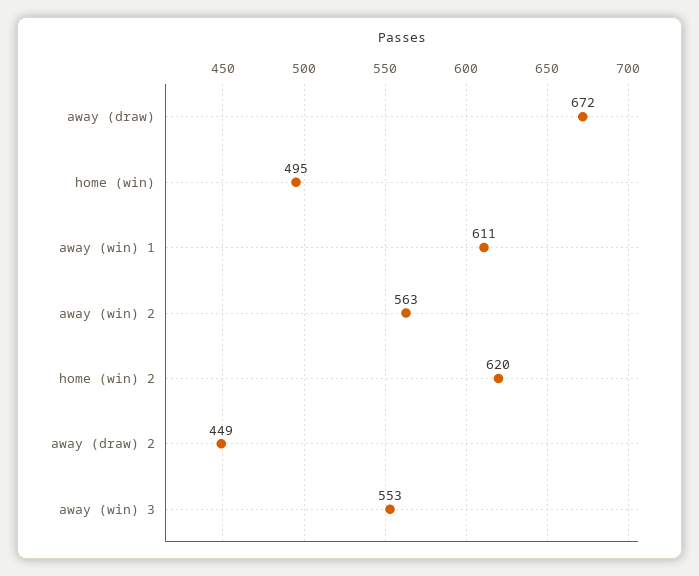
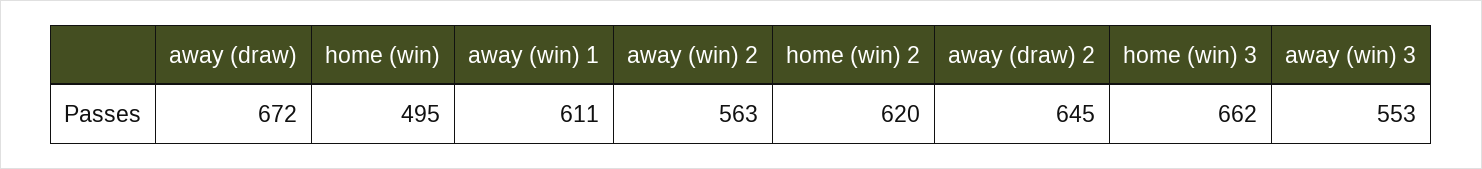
  {
    "away (draw)": 672,
    "home (win)": 495,
    "away (win) 1": 611,
    "away (win) 2": 563,
    "home (win) 2": 620,
-   "away (draw) 2": 449,
+   "away (draw) 2": 645,
-   "away (win) 3": 553
+   "away (win) 3": 553,
+   "home (win) 3": 662
  }

